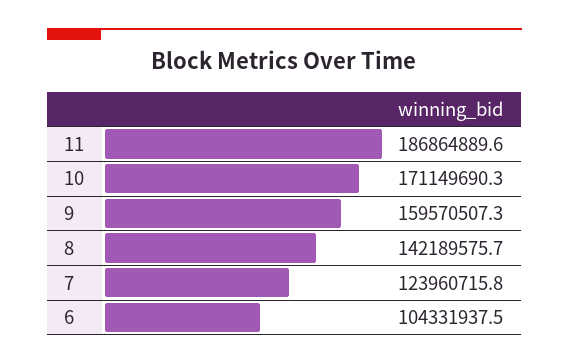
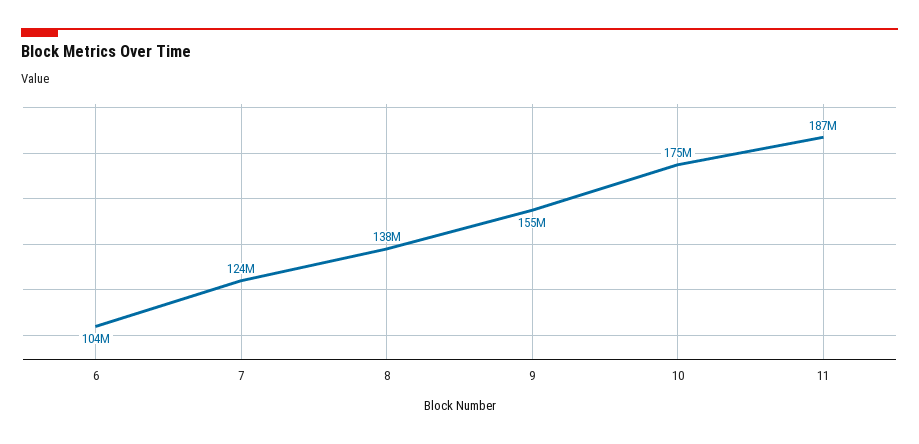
  {
    "11": 186864889.6,
-   "10": 171149690.3,
+   "10": 175000000,
-   "9": 159570507.3,
+   "9": 155000000,
-   "8": 142189575.7,
+   "8": 138000000,
    "7": 123960715.8,
    "6": 104331937.5
  }

